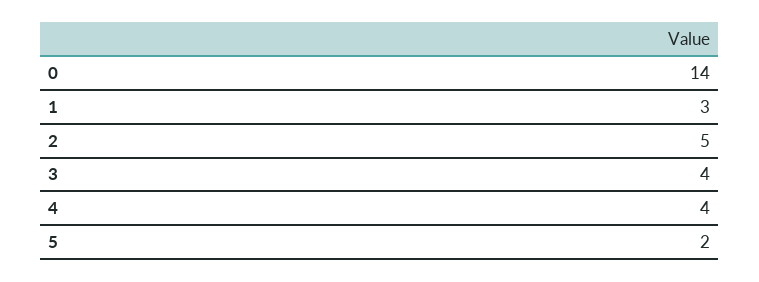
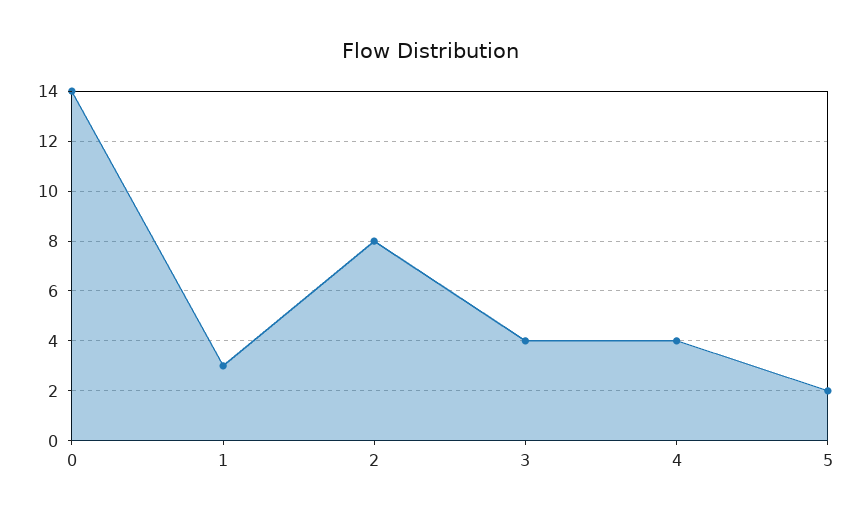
  {
    "0": 14,
    "1": 3,
-   "2": 5,
+   "2": 8,
    "3": 4,
    "4": 4,
    "5": 2
  }

